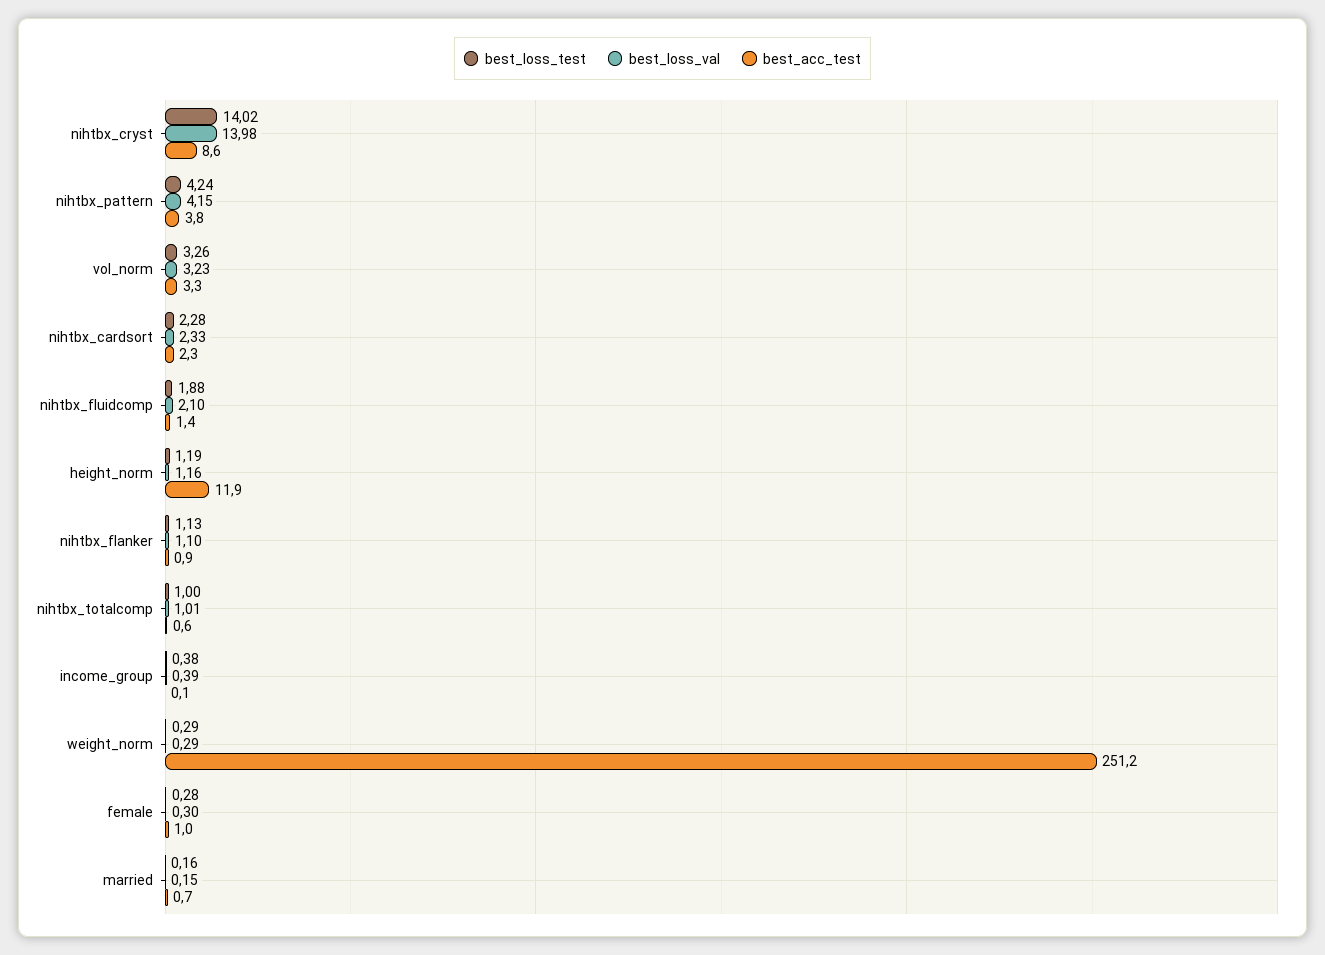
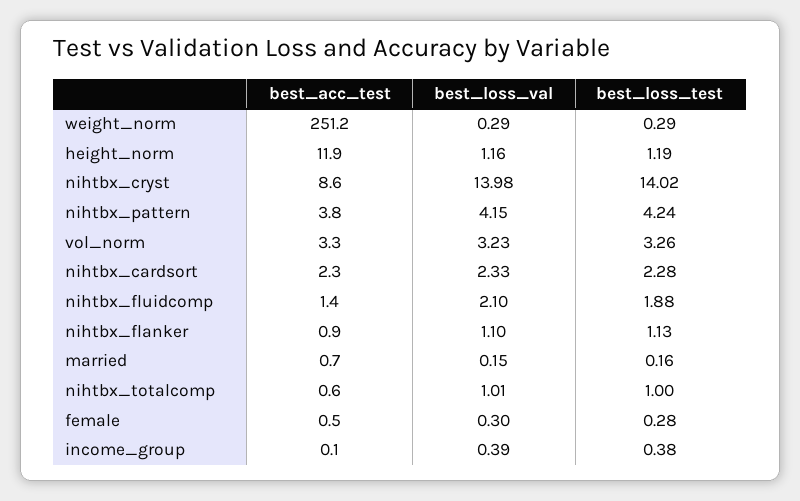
  {
    "best_loss_test": {
      "nihtbx_cryst": 14.02,
      "nihtbx_pattern": 4.24,
      "vol_norm": 3.26,
      "nihtbx_cardsort": 2.28,
      "nihtbx_fluidcomp": 1.88,
      "height_norm": 1.19,
      "nihtbx_flanker": 1.13,
      "nihtbx_totalcomp": 1,
      "income_group": 0.38,
      "weight_norm": 0.29,
      "female": 0.28,
      "married": 0.16
    },
    "best_loss_val": {
      "nihtbx_cryst": 13.98,
      "nihtbx_pattern": 4.15,
      "vol_norm": 3.23,
      "nihtbx_cardsort": 2.33,
      "nihtbx_fluidcomp": 2.1,
      "height_norm": 1.16,
      "nihtbx_flanker": 1.1,
      "nihtbx_totalcomp": 1.01,
      "income_group": 0.39,
      "weight_norm": 0.29,
      "female": 0.3,
      "married": 0.15
    },
    "best_acc_test": {
      "nihtbx_cryst": 8.6,
      "nihtbx_pattern": 3.8,
      "vol_norm": 3.3,
      "nihtbx_cardsort": 2.3,
      "nihtbx_fluidcomp": 1.4,
      "height_norm": 11.9,
      "nihtbx_flanker": 0.9,
      "nihtbx_totalcomp": 0.6,
      "income_group": 0.1,
      "weight_norm": 251.2,
-     "female": 1,
+     "female": 0.5,
      "married": 0.7
    }
  }

